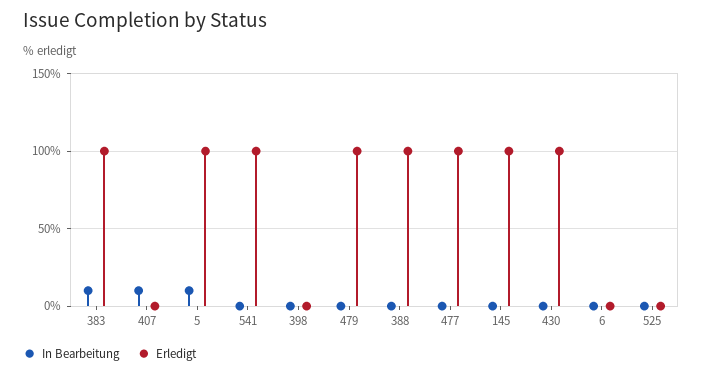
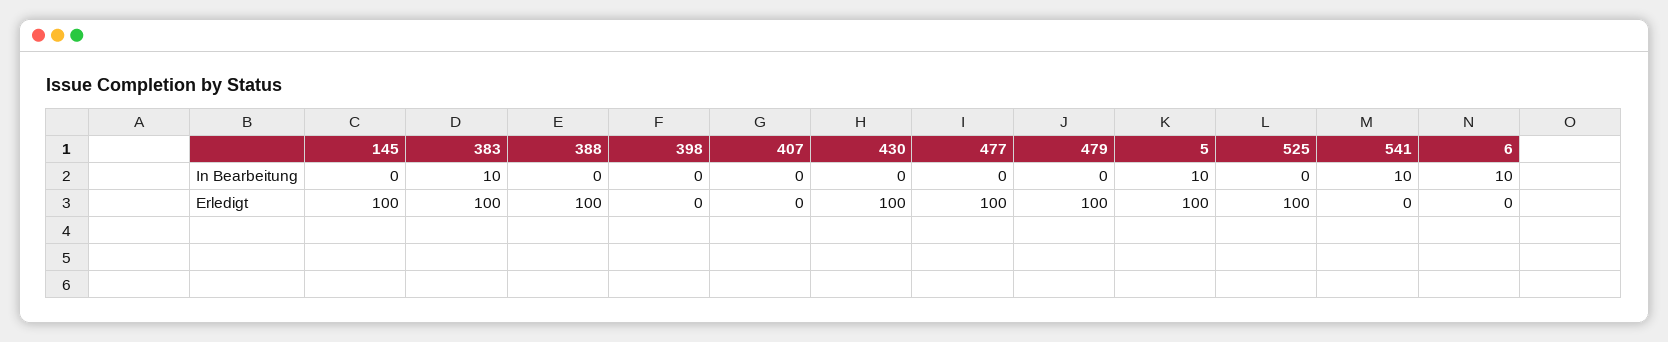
  {
    "In Bearbeitung": {
      "383": 10,
-     "407": 10,
+     "407": 0,
      "5": 10,
-     "541": 0,
+     "541": 10,
      "398": 0,
      "479": 0,
      "388": 0,
      "477": 0,
      "145": 0,
      "430": 0,
-     "6": 0,
+     "6": 10,
      "525": 0
    },
    "Erledigt": {
      "383": 100,
      "407": 0,
      "5": 100,
-     "541": 100,
+     "541": 0,
      "398": 0,
      "479": 100,
      "388": 100,
      "477": 100,
      "145": 100,
      "430": 100,
      "6": 0,
-     "525": 0
+     "525": 100
    }
  }

